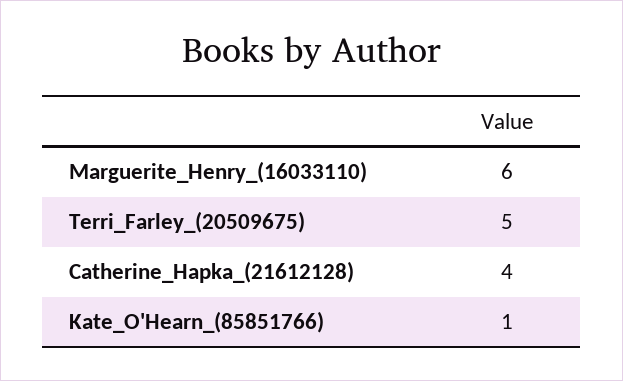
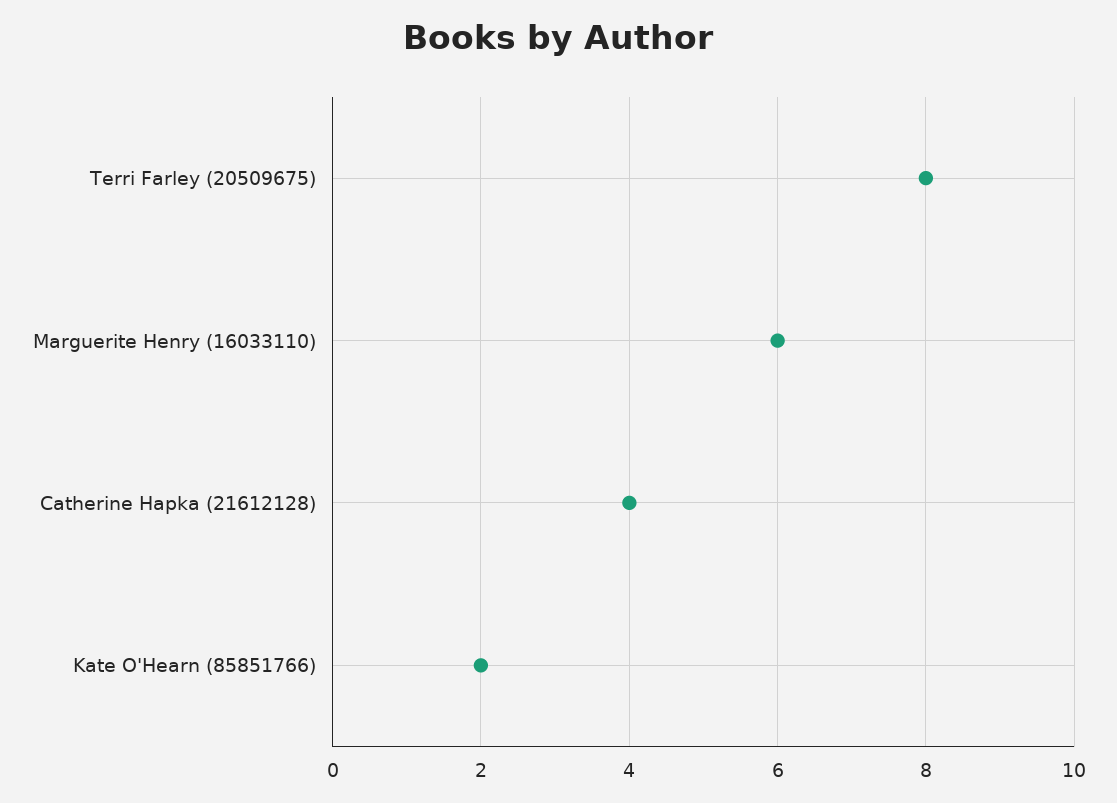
  {
    "Marguerite_Henry_(16033110)": 6,
-   "Terri_Farley_(20509675)": 5,
+   "Terri_Farley_(20509675)": 8,
    "Catherine_Hapka_(21612128)": 4,
-   "Kate_O'Hearn_(85851766)": 1
+   "Kate_O'Hearn_(85851766)": 2
  }

